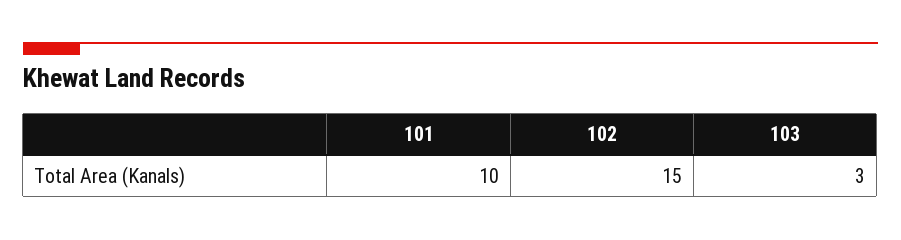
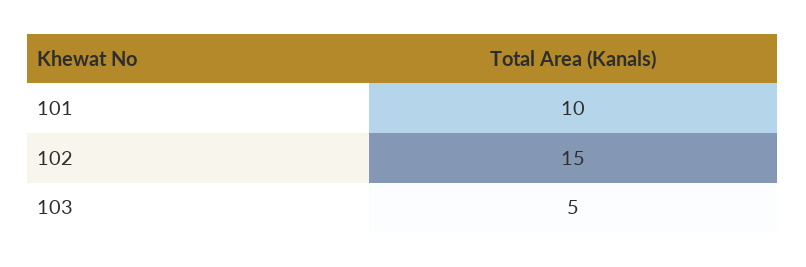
  {
    "101": 10,
    "102": 15,
-   "103": 3
+   "103": 5
  }

